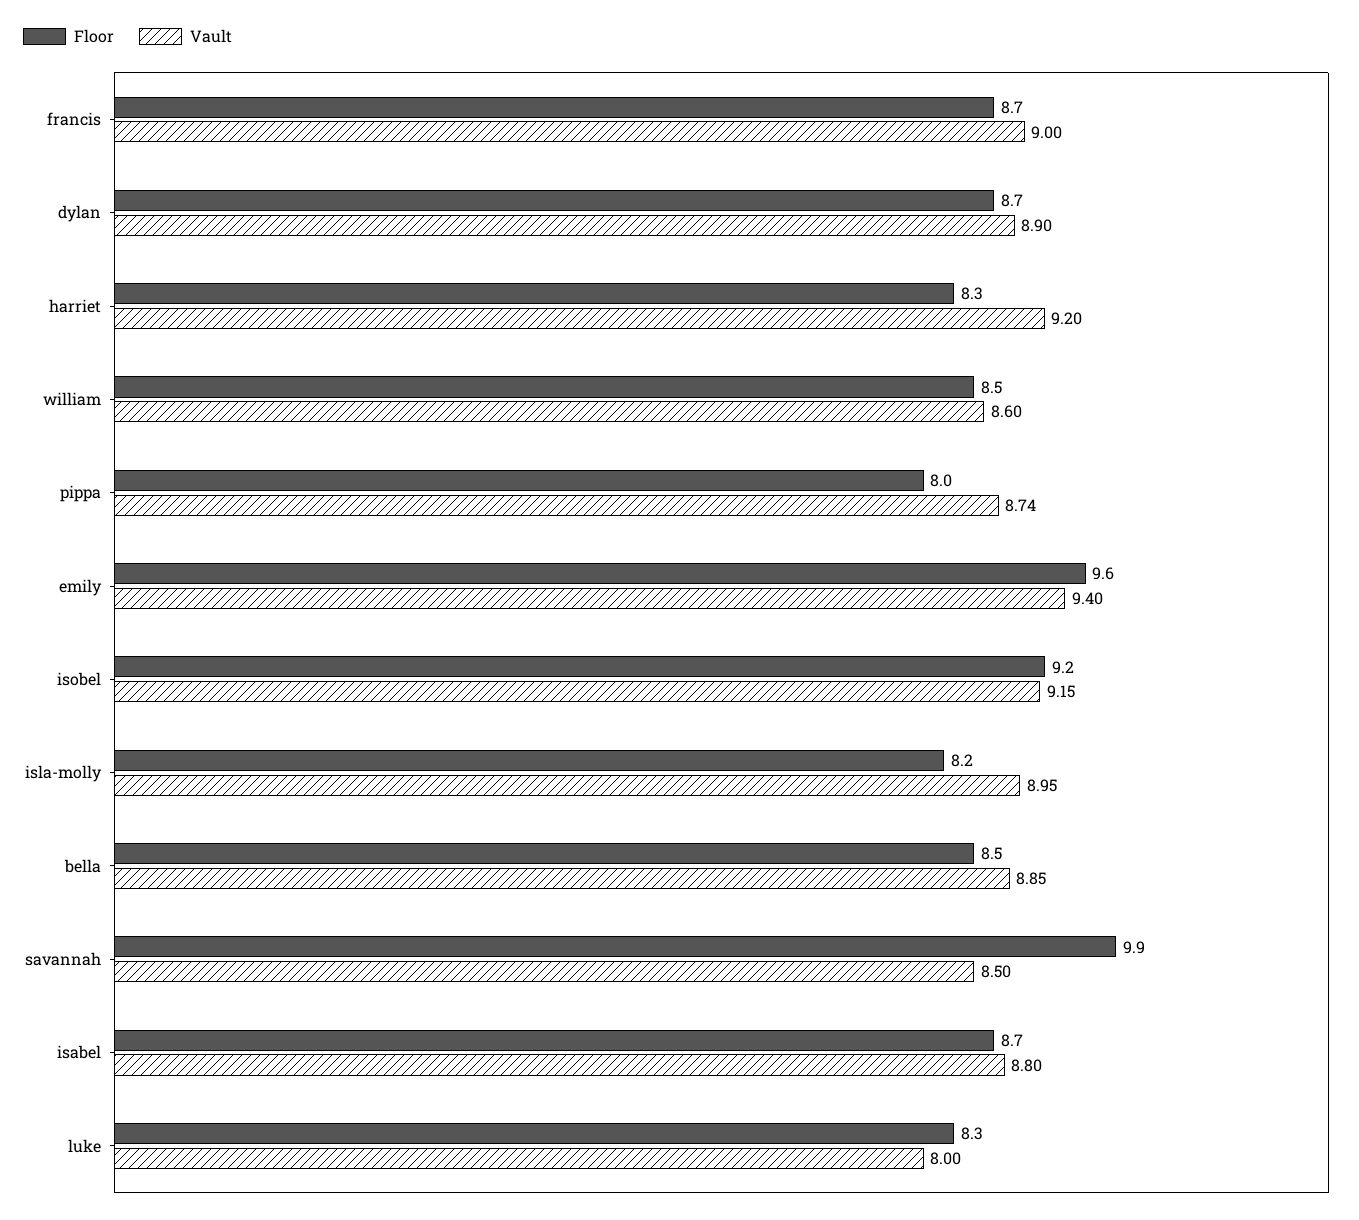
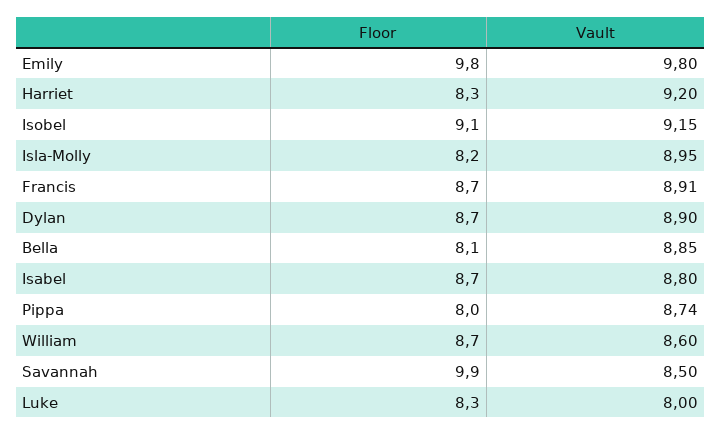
  {
    "Floor": {
      "francis": 8.7,
      "dylan": 8.7,
      "harriet": 8.3,
-     "william": 8.5,
+     "william": 8.7,
      "pippa": 8,
-     "emily": 9.6,
+     "emily": 9.8,
-     "isobel": 9.2,
+     "isobel": 9.1,
      "isla-molly": 8.2,
-     "bella": 8.5,
+     "bella": 8.1,
      "savannah": 9.9,
      "isabel": 8.7,
      "luke": 8.3
    },
    "Vault": {
-     "francis": 9,
+     "francis": 8.91,
      "dylan": 8.9,
      "harriet": 9.2,
      "william": 8.6,
      "pippa": 8.74,
-     "emily": 9.4,
+     "emily": 9.8,
      "isobel": 9.15,
      "isla-molly": 8.95,
      "bella": 8.85,
      "savannah": 8.5,
      "isabel": 8.8,
      "luke": 8
    }
  }

